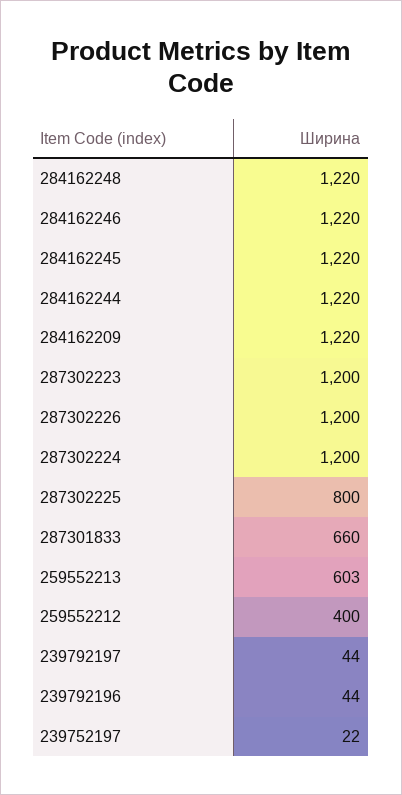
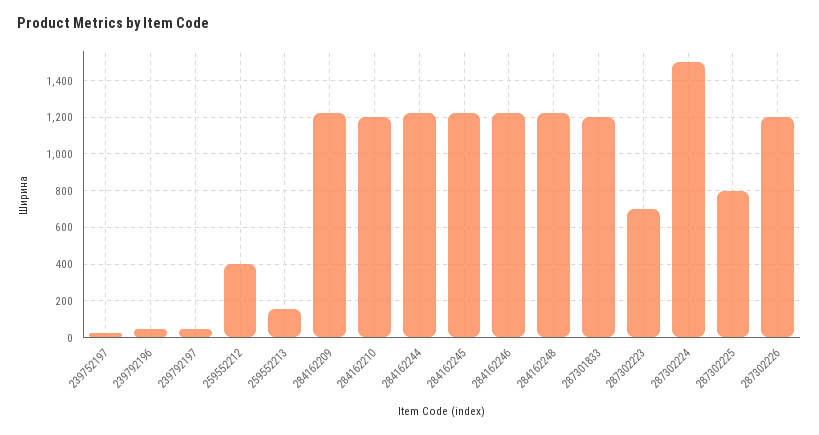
  {
    "284162248": 1220,
    "284162246": 1220,
    "284162245": 1220,
    "284162244": 1220,
    "284162209": 1220,
-   "287302223": 1200,
+   "287302223": 700,
    "287302226": 1200,
-   "287302224": 1200,
+   "287302224": 1500,
    "287302225": 800,
-   "287301833": 660,
+   "287301833": 1200,
-   "259552213": 603,
+   "259552213": 150,
    "259552212": 400,
    "239792197": 44,
    "239792196": 44,
-   "239752197": 22
+   "239752197": 22,
+   "284162210": 1200
  }

